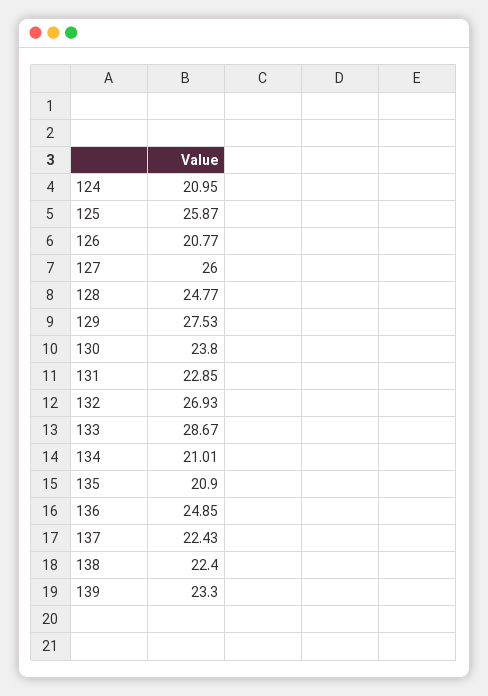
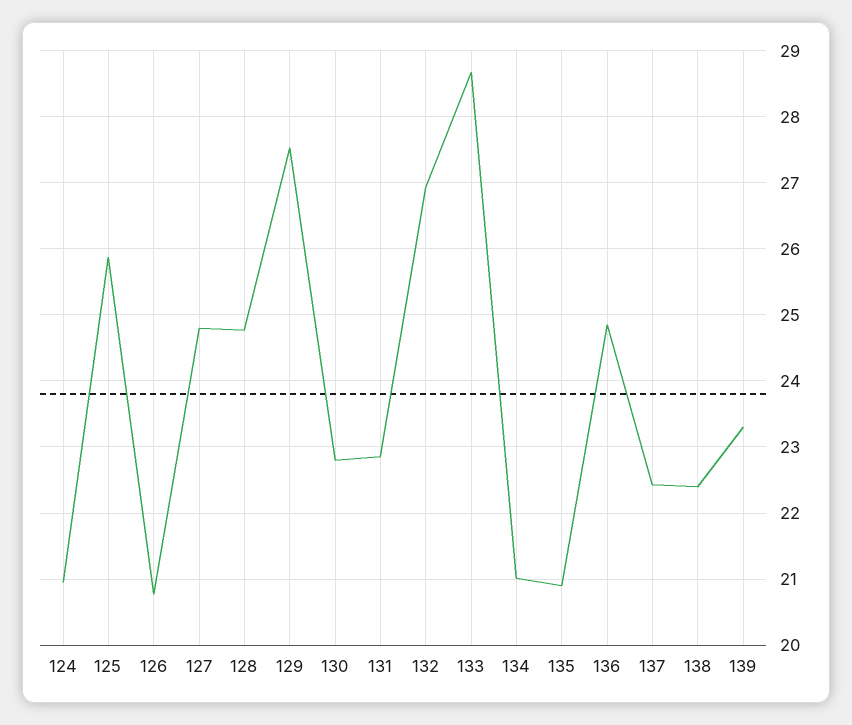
  {
    "124": 20.95,
    "125": 25.87,
    "126": 20.77,
-   "127": 26,
+   "127": 24.8,
    "128": 24.77,
    "129": 27.53,
-   "130": 23.8,
+   "130": 22.8,
    "131": 22.85,
    "132": 26.93,
    "133": 28.67,
    "134": 21.01,
    "135": 20.9,
    "136": 24.85,
    "137": 22.43,
    "138": 22.4,
    "139": 23.3
  }

